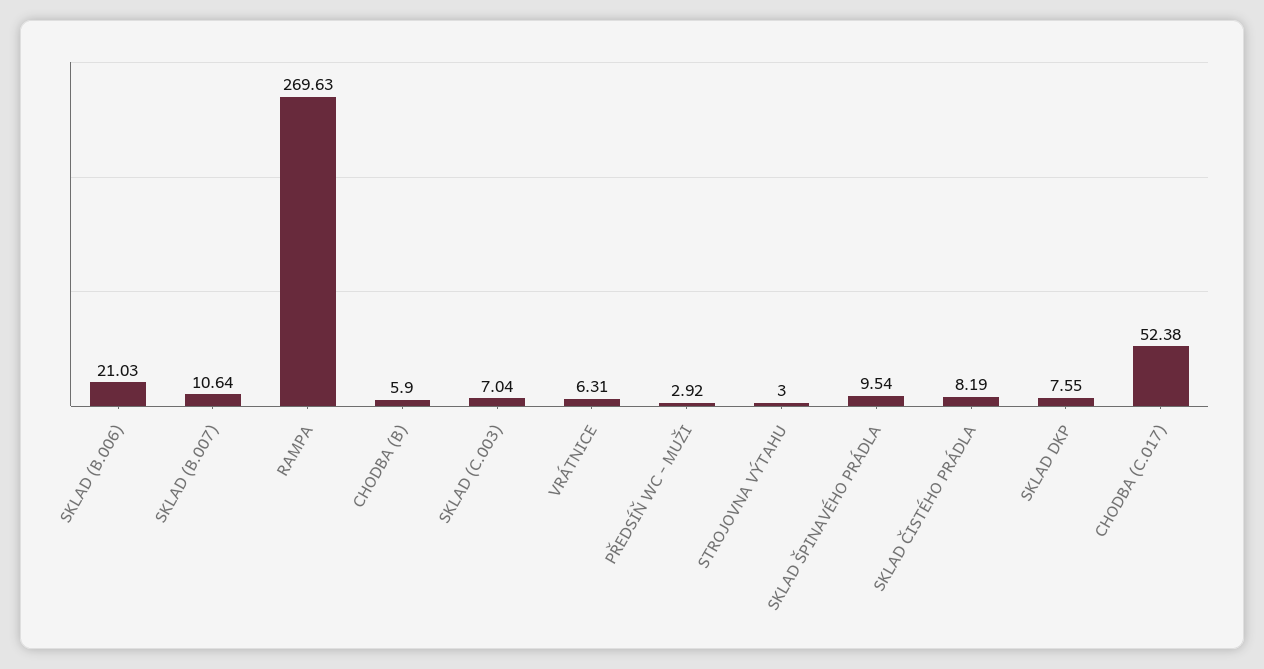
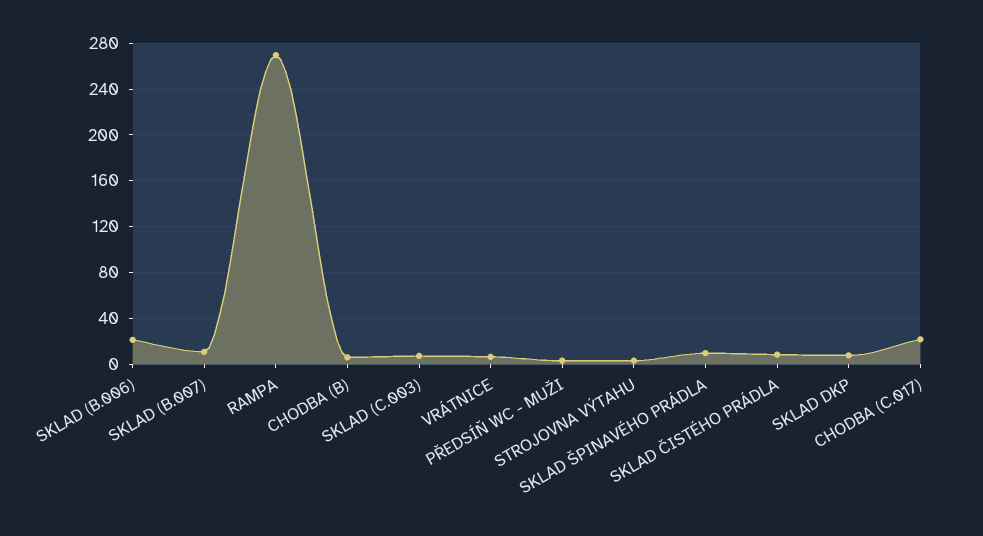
  {
    "SKLAD (B.006)": 21.03,
    "SKLAD (B.007)": 10.64,
    "RAMPA": 269.63,
    "CHODBA (B)": 5.9,
    "SKLAD (C.003)": 7.04,
    "VRÁTNICE": 6.31,
    "PŘEDSÍŇ WC - MUŽI": 2.92,
    "STROJOVNA VÝTAHU": 3,
    "SKLAD ŠPINAVÉHO PRÁDLA": 9.54,
    "SKLAD ČISTÉHO PRÁDLA": 8.19,
    "SKLAD DKP": 7.55,
-   "CHODBA (C.017)": 52.38
+   "CHODBA (C.017)": 20
  }

